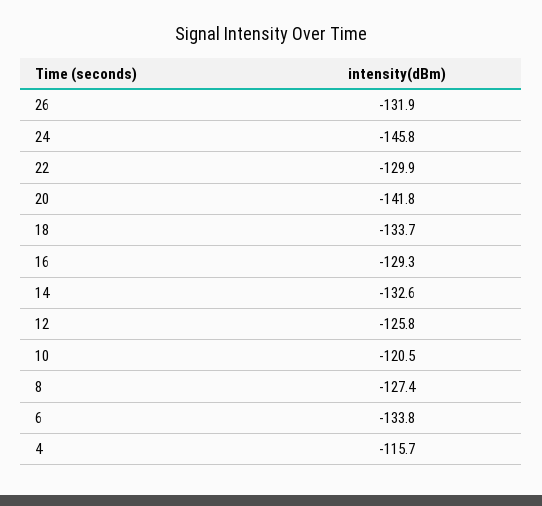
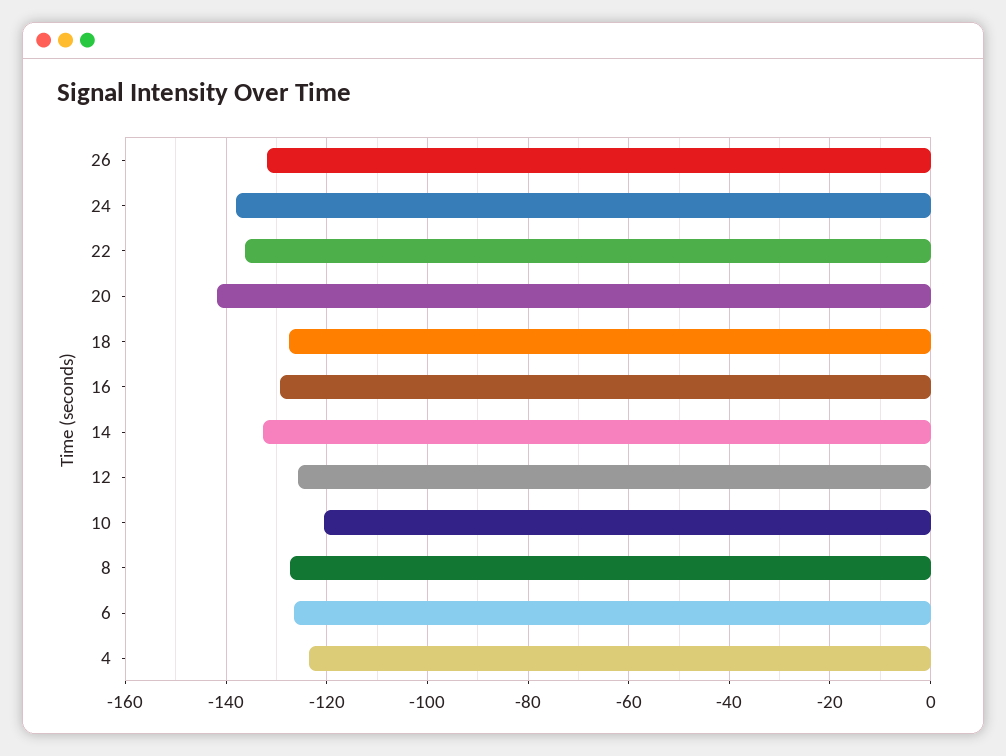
  {
    "26": -131.9,
-   "24": -145.8,
+   "24": -138,
-   "22": -129.9,
+   "22": -136,
    "20": -141.8,
-   "18": -133.7,
+   "18": -128,
    "16": -129.3,
    "14": -132.6,
    "12": -125.8,
    "10": -120.5,
    "8": -127.4,
-   "6": -133.8,
+   "6": -126,
-   "4": -115.7
+   "4": -124
  }

